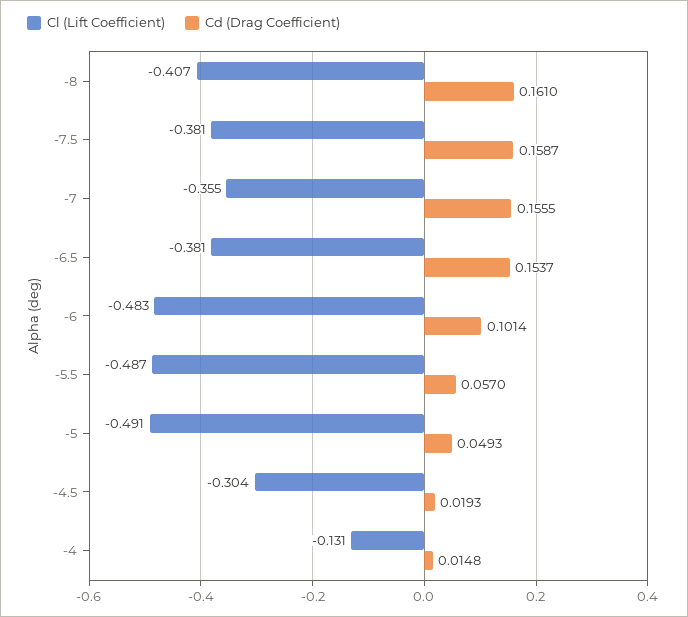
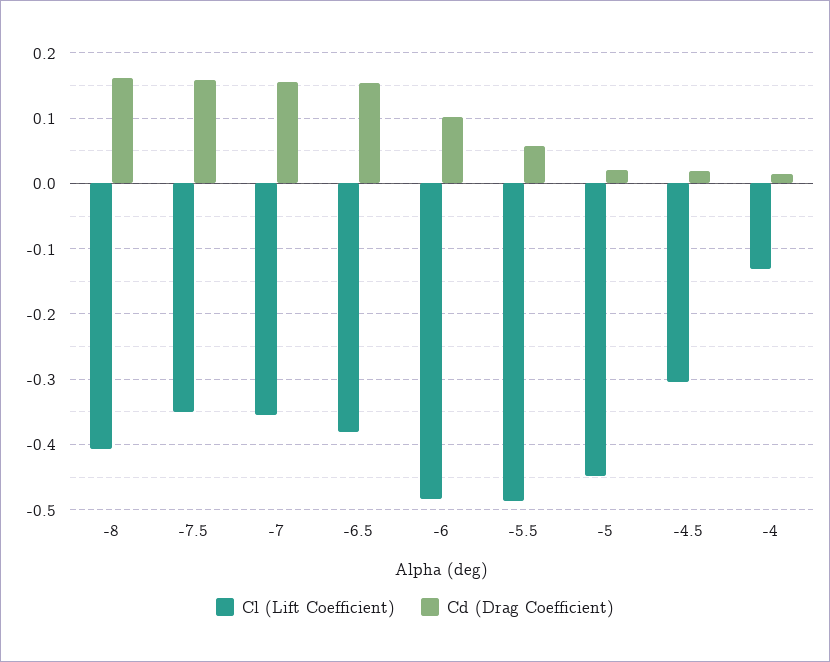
  {
    "Cl (Lift Coefficient)": {
      "-8": -0.407,
-     "-7.5": -0.381,
+     "-7.5": -0.35,
      "-7": -0.355,
      "-6.5": -0.381,
      "-6": -0.483,
      "-5.5": -0.487,
-     "-5": -0.491,
+     "-5": -0.45,
      "-4.5": -0.304,
      "-4": -0.131
    },
    "Cd (Drag Coefficient)": {
      "-8": 0.161,
      "-7.5": 0.1587,
      "-7": 0.1555,
      "-6.5": 0.1537,
      "-6": 0.1014,
      "-5.5": 0.057,
-     "-5": 0.0493,
+     "-5": 0.02,
      "-4.5": 0.0193,
      "-4": 0.0148
    }
  }

